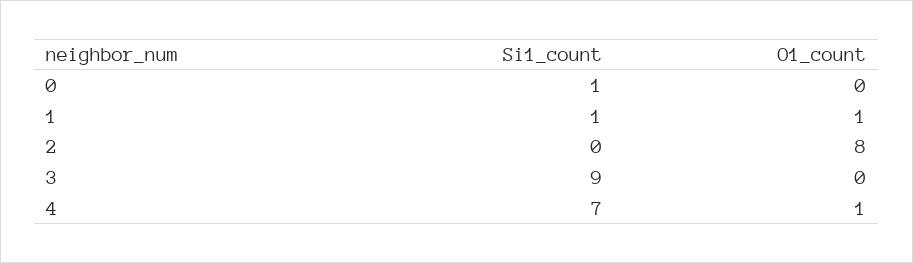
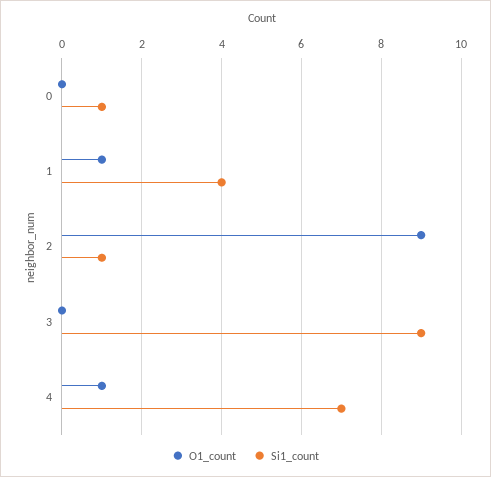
  {
    "Si1_count": {
      "0": 1,
-     "1": 1,
+     "1": 4,
-     "2": 0,
+     "2": 1,
      "3": 9,
      "4": 7
    },
    "O1_count": {
      "0": 0,
      "1": 1,
-     "2": 8,
+     "2": 9,
      "3": 0,
      "4": 1
    }
  }

